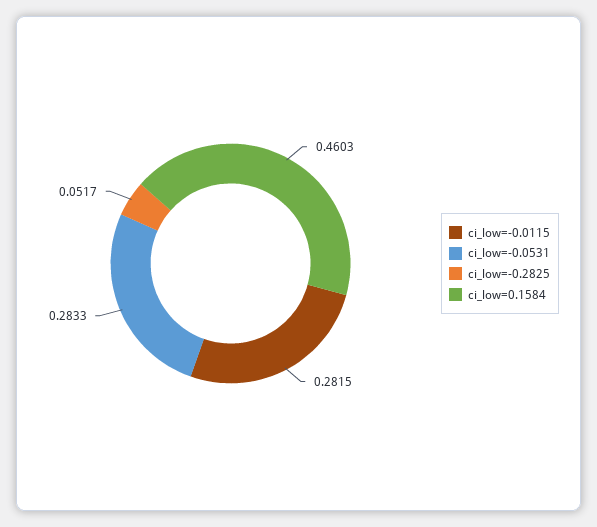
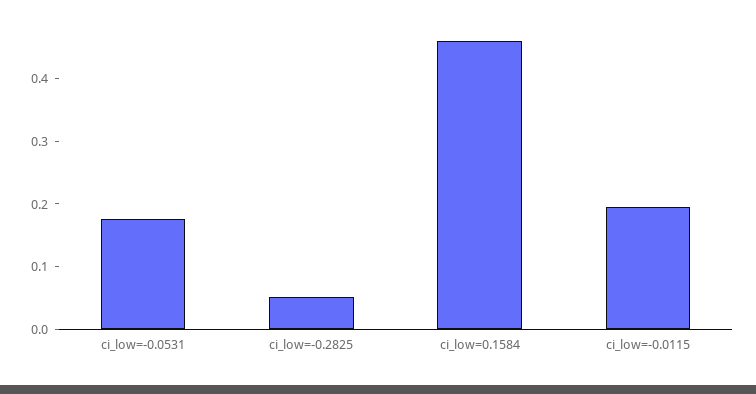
  {
-   "ci_low=-0.0115": 0.2815,
+   "ci_low=-0.0115": 0.2,
-   "ci_low=-0.0531": 0.2833,
+   "ci_low=-0.0531": 0.18,
    "ci_low=-0.2825": 0.0517,
    "ci_low=0.1584": 0.4603
  }

